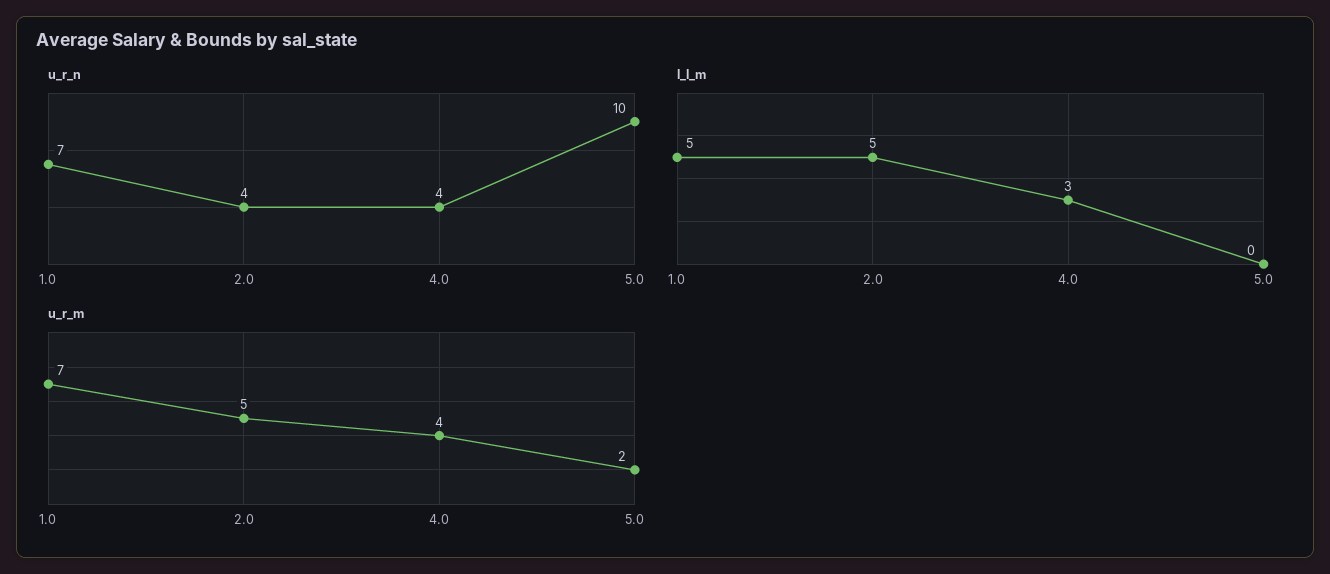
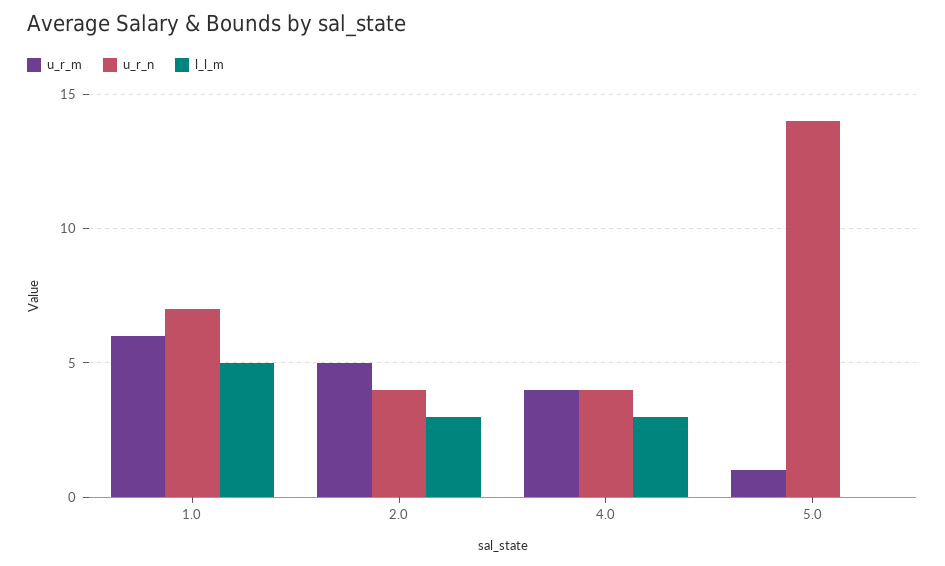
  {
    "u_r_n": {
      "1.0": 7,
      "2.0": 4,
      "4.0": 4,
-     "5.0": 10
+     "5.0": 14
    },
    "l_l_m": {
      "1.0": 5,
-     "2.0": 5,
+     "2.0": 3,
      "4.0": 3,
      "5.0": 0
    },
    "u_r_m": {
-     "1.0": 7,
+     "1.0": 6,
      "2.0": 5,
      "4.0": 4,
-     "5.0": 2
+     "5.0": 1
    }
  }

